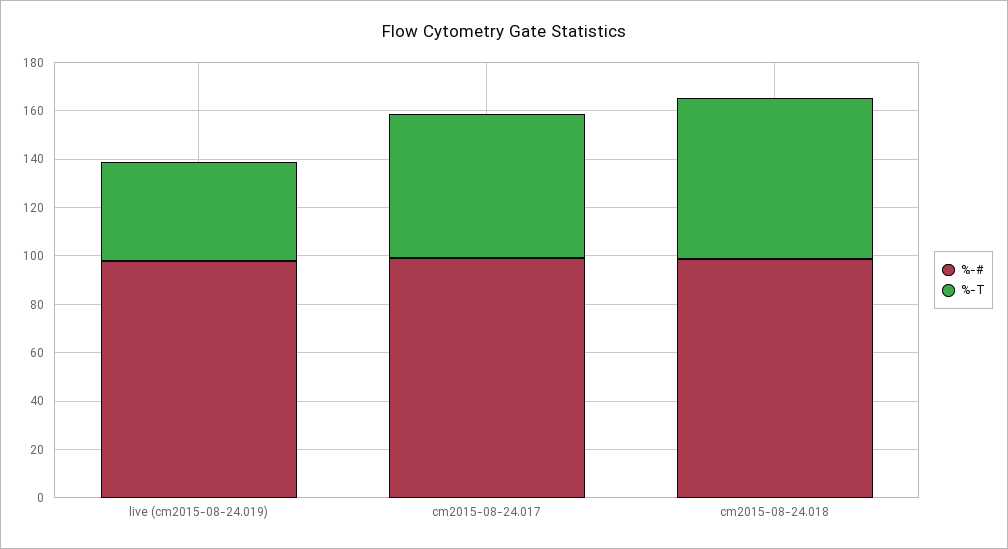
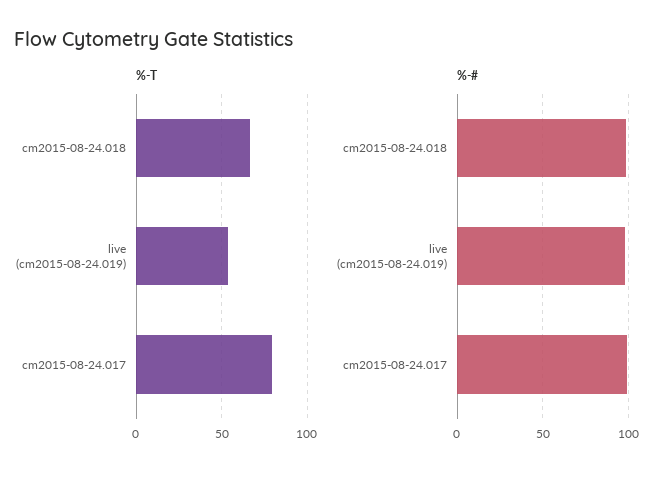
  {
    "%-#": {
      "live (cm2015-08-24.019)": 100,
      "cm2015-08-24.017": 100,
      "cm2015-08-24.018": 100
    },
    "%-T": {
-     "live (cm2015-08-24.019)": 40,
+     "live (cm2015-08-24.019)": 55,
-     "cm2015-08-24.017": 60,
+     "cm2015-08-24.017": 80,
      "cm2015-08-24.018": 65
    }
  }

